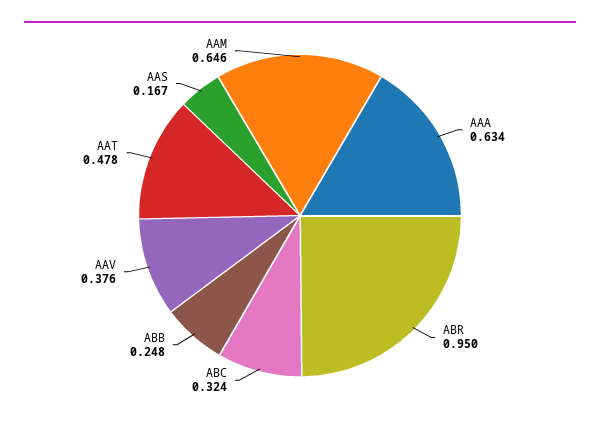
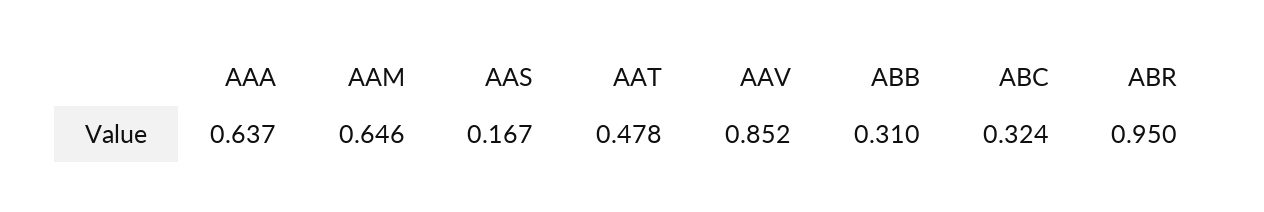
  {
-   "AAA": 0.634,
+   "AAA": 0.637,
    "ABR": 0.95,
    "ABC": 0.324,
-   "ABB": 0.248,
+   "ABB": 0.31,
-   "AAV": 0.376,
+   "AAV": 0.852,
    "AAT": 0.478,
    "AAS": 0.167,
    "AAM": 0.646
  }

